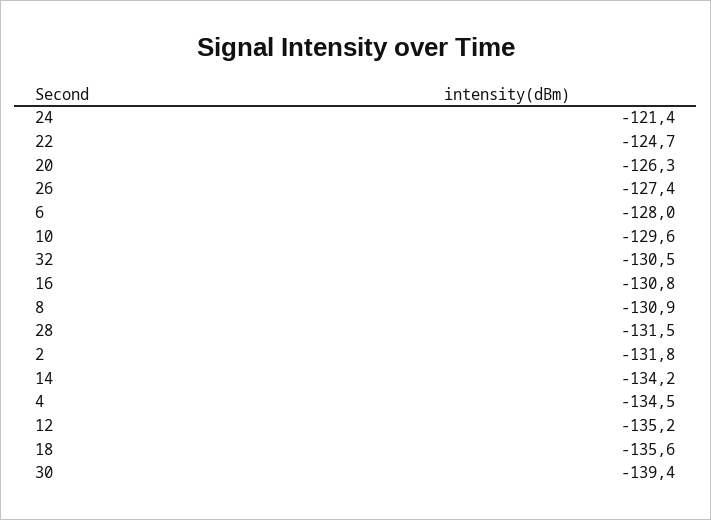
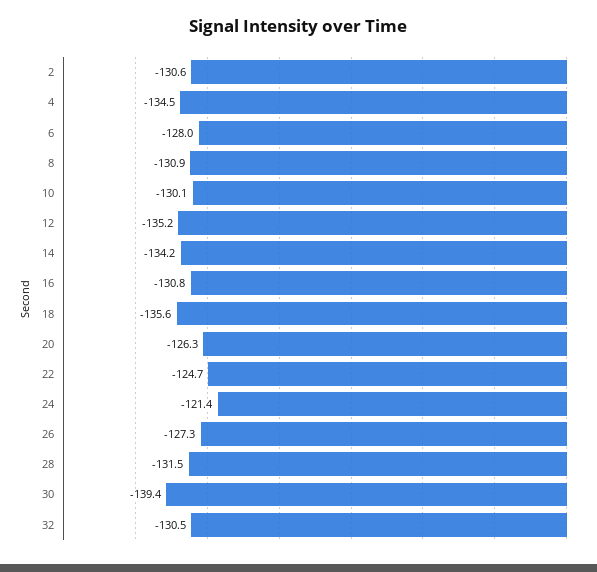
  {
    "24": -121.4,
    "22": -124.7,
    "20": -126.3,
-   "26": -127.4,
+   "26": -127.3,
    "6": -128,
-   "10": -129.6,
+   "10": -130.1,
    "32": -130.5,
    "16": -130.8,
    "8": -130.9,
    "28": -131.5,
-   "2": -131.8,
+   "2": -130.6,
    "14": -134.2,
    "4": -134.5,
    "12": -135.2,
    "18": -135.6,
    "30": -139.4
  }

